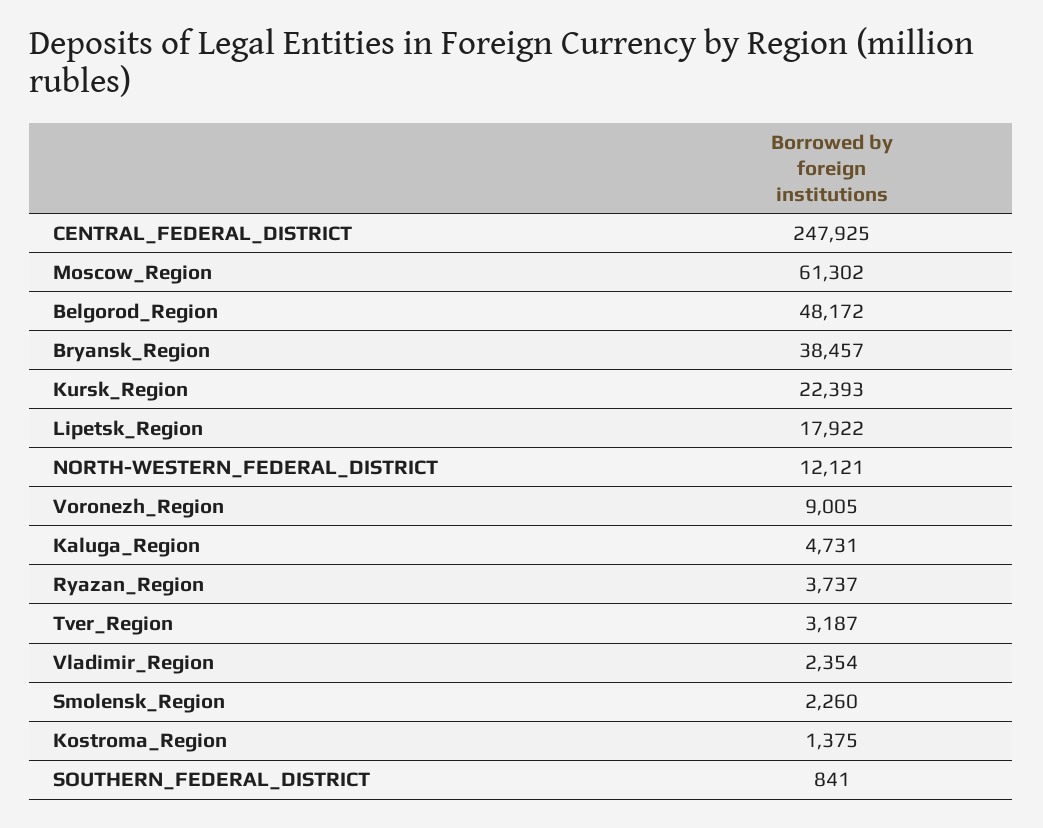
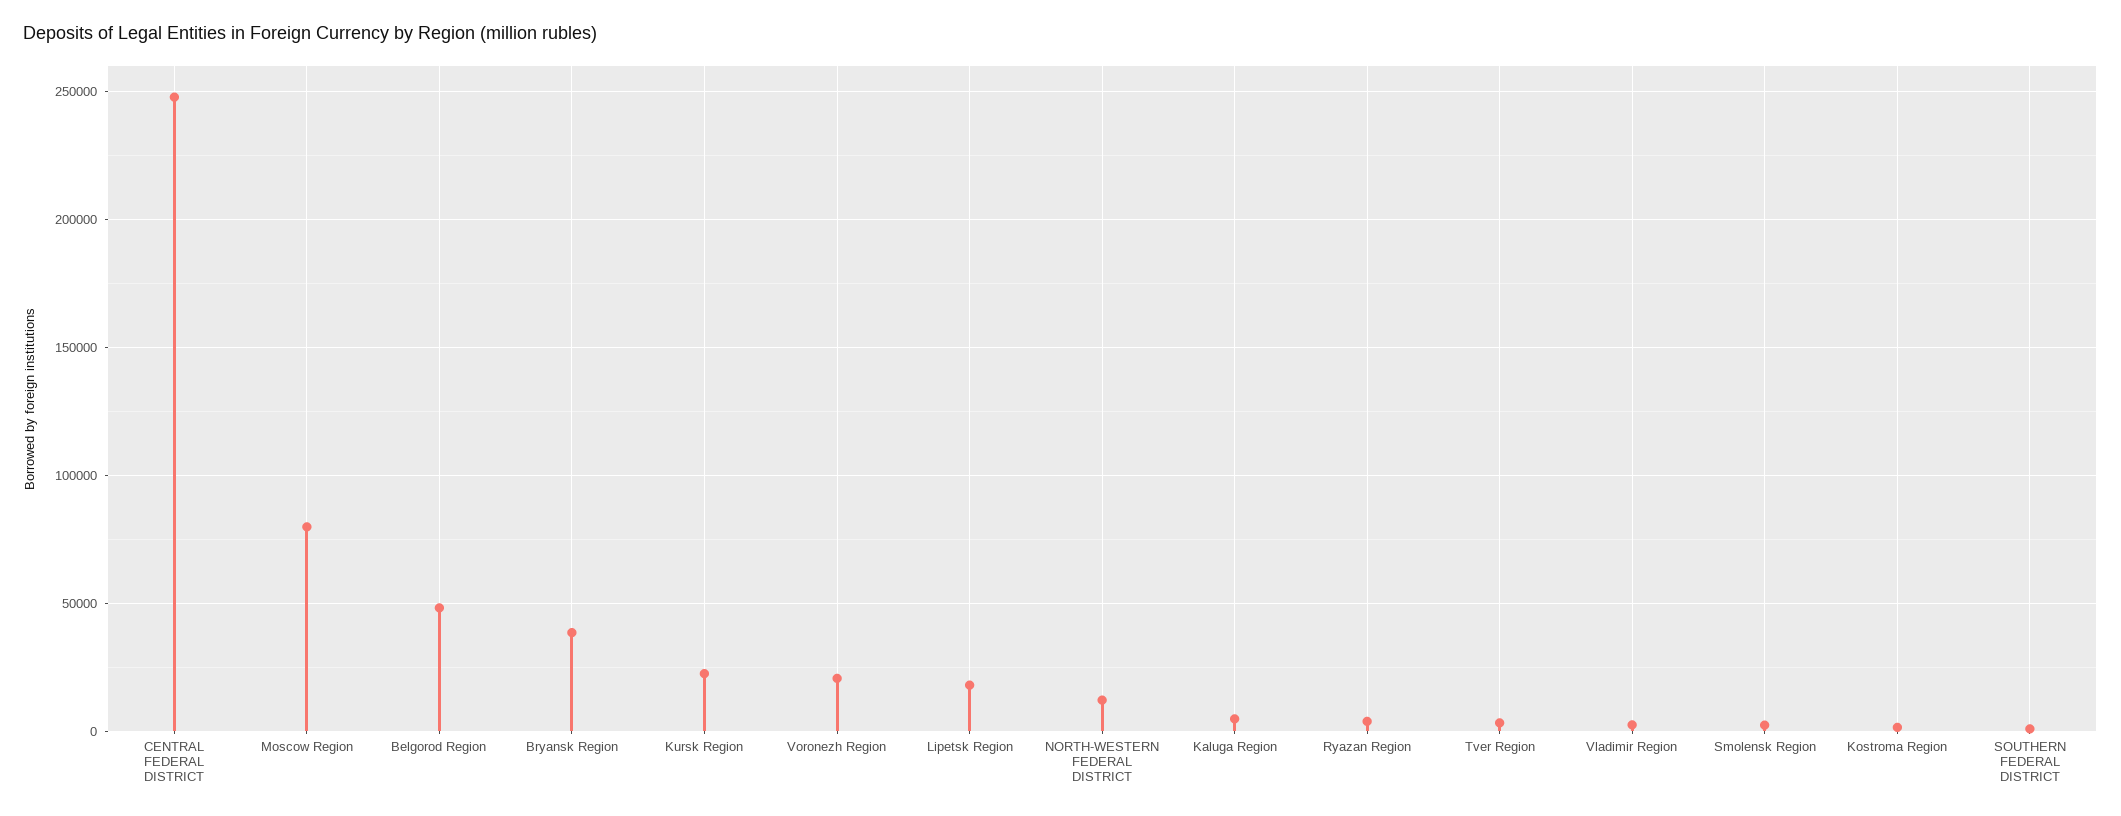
  {
    "CENTRAL_FEDERAL_DISTRICT": 247925,
-   "Moscow_Region": 61302,
+   "Moscow_Region": 80000,
    "Belgorod_Region": 48172,
    "Bryansk_Region": 38457,
    "Kursk_Region": 22393,
    "Lipetsk_Region": 17922,
    "NORTH-WESTERN_FEDERAL_DISTRICT": 12121,
-   "Voronezh_Region": 9005,
+   "Voronezh_Region": 20000,
    "Kaluga_Region": 4731,
    "Ryazan_Region": 3737,
    "Tver_Region": 3187,
    "Vladimir_Region": 2354,
    "Smolensk_Region": 2260,
    "Kostroma_Region": 1375,
    "SOUTHERN_FEDERAL_DISTRICT": 841
  }

